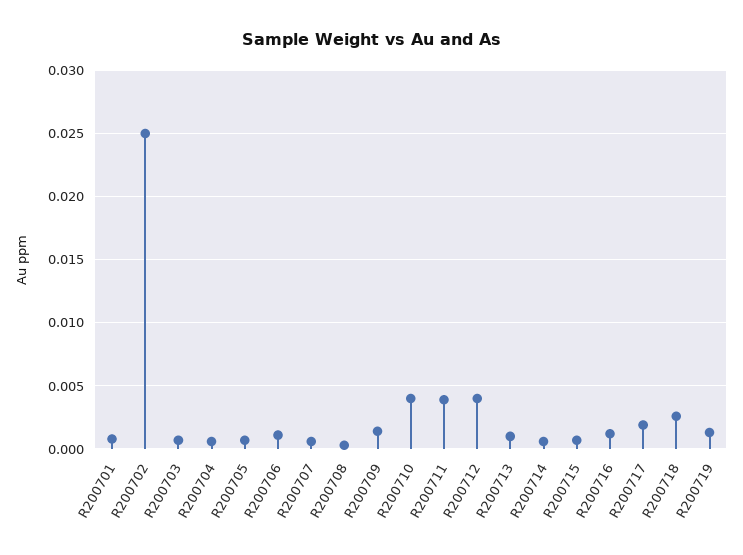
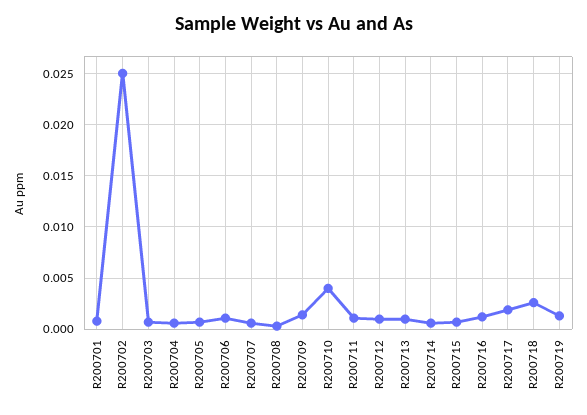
  {
    "R200701": 0.001,
    "R200702": 0.025,
    "R200703": 0.0005,
    "R200704": 0.0005,
    "R200705": 0.0005,
    "R200706": 0.001,
    "R200707": 0.0005,
    "R200708": 0.0005,
    "R200709": 0.0015,
    "R200710": 0.004,
-   "R200711": 0.004,
+   "R200711": 0.001,
-   "R200712": 0.004,
+   "R200712": 0.001,
    "R200713": 0.001,
    "R200714": 0.0005,
    "R200715": 0.0005,
    "R200716": 0.001,
    "R200717": 0.002,
    "R200718": 0.0025,
    "R200719": 0.0015
  }

